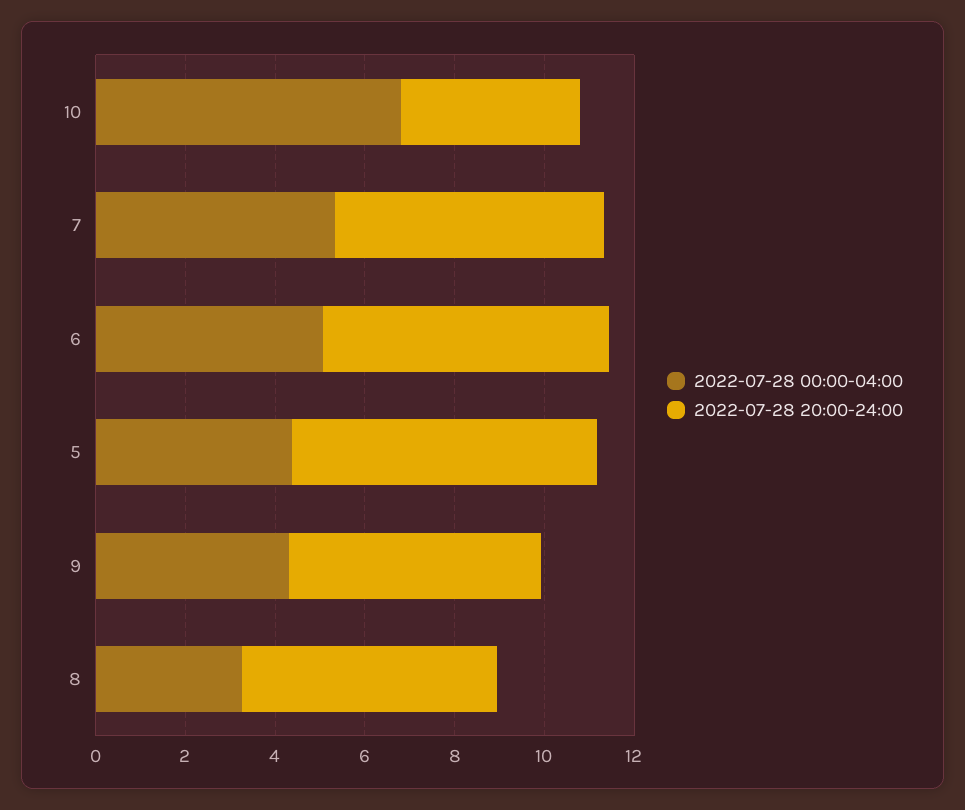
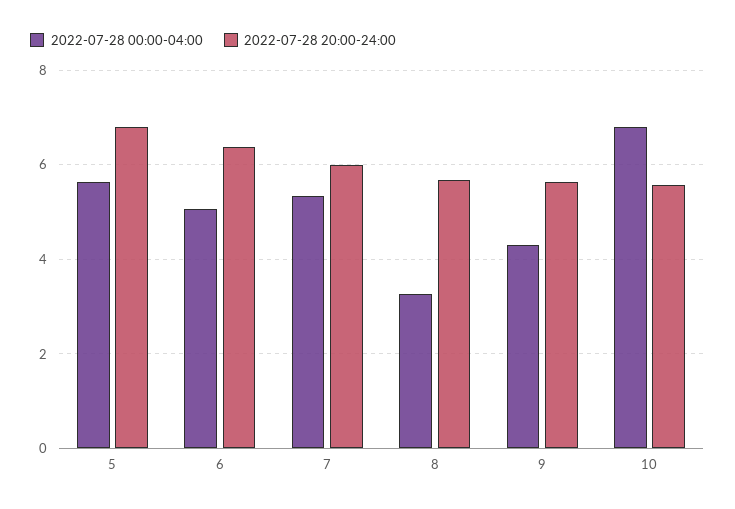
  {
    "2022-07-28 00:00-04:00": {
      "10": 6.8,
      "7": 5.4,
      "6": 5,
-     "5": 4.5,
+     "5": 5.6,
      "9": 4.4,
      "8": 3.2
    },
    "2022-07-28 20:00-24:00": {
-     "10": 4,
+     "10": 5.6,
      "7": 6,
      "6": 6.4,
      "5": 6.8,
      "9": 5.6,
      "8": 5.6
    }
  }

